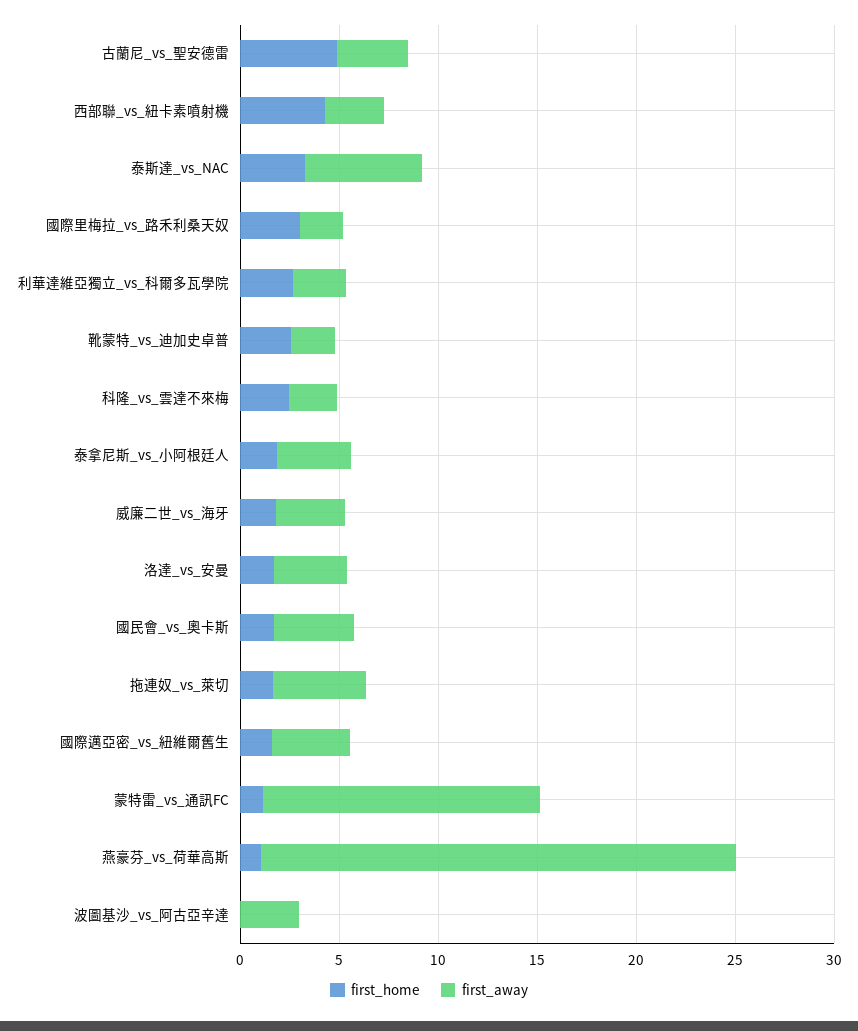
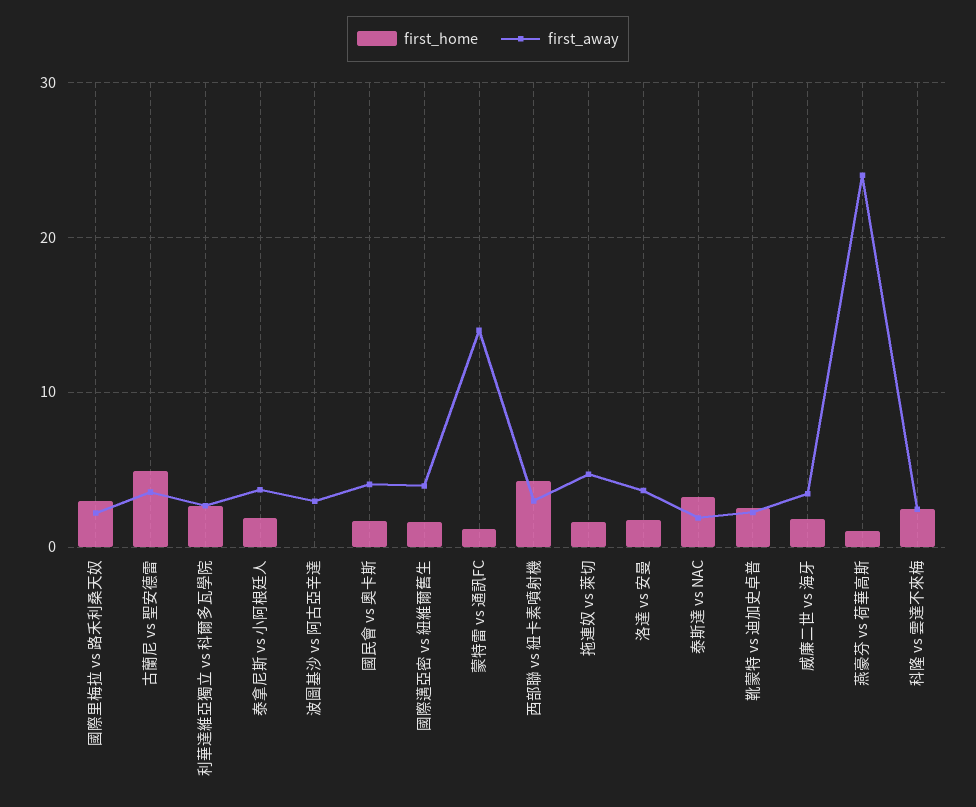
  {
    "first_home": {
      "古蘭尼_vs_聖安德雷": 5,
      "西部聯_vs_紐卡素噴射機": 4,
      "泰斯達_vs_NAC": 3,
      "國際里梅拉_vs_路禾利桑天奴": 3,
      "利華達維亞獨立_vs_科爾多瓦學院": 3,
      "靴蒙特_vs_迪加史卓普": 3,
      "科隆_vs_雲達不來梅": 2,
      "泰拿尼斯_vs_小阿根廷人": 2,
      "威廉二世_vs_海牙": 2,
      "洛達_vs_安曼": 2,
      "國民會_vs_奧卡斯": 2,
      "拖連奴_vs_萊切": 2,
      "國際邁亞密_vs_紐維爾舊生": 2,
      "蒙特雷_vs_通訊FC": 1,
      "燕豪芬_vs_荷華高斯": 1,
      "波圖基沙_vs_阿古亞辛達": 0
    },
    "first_away": {
      "古蘭尼_vs_聖安德雷": 4,
      "西部聯_vs_紐卡素噴射機": 3,
-     "泰斯達_vs_NAC": 6,
+     "泰斯達_vs_NAC": 2,
      "國際里梅拉_vs_路禾利桑天奴": 2,
      "利華達維亞獨立_vs_科爾多瓦學院": 3,
      "靴蒙特_vs_迪加史卓普": 2,
      "科隆_vs_雲達不來梅": 2,
      "泰拿尼斯_vs_小阿根廷人": 4,
      "威廉二世_vs_海牙": 3,
      "洛達_vs_安曼": 4,
      "國民會_vs_奧卡斯": 4,
      "拖連奴_vs_萊切": 5,
      "國際邁亞密_vs_紐維爾舊生": 4,
      "蒙特雷_vs_通訊FC": 14,
      "燕豪芬_vs_荷華高斯": 24,
      "波圖基沙_vs_阿古亞辛達": 3
    }
  }

